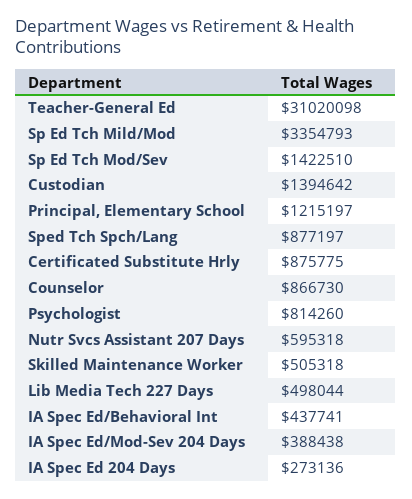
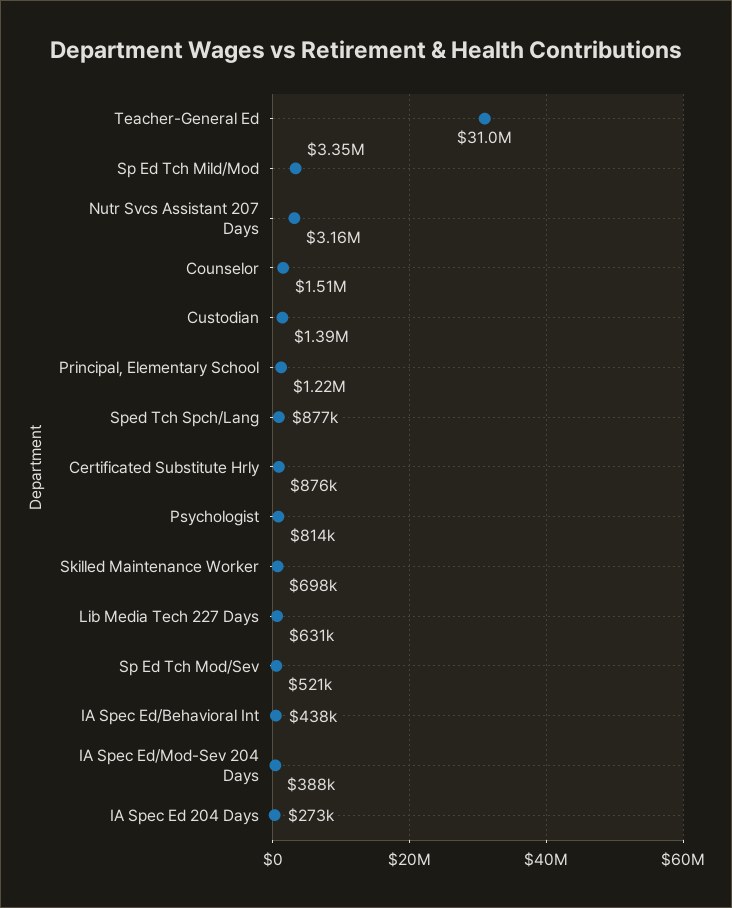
  {
    "Teacher-General Ed": 31020098,
    "Sp Ed Tch Mild/Mod": 3354793,
-   "Sp Ed Tch Mod/Sev": 1422510,
+   "Sp Ed Tch Mod/Sev": 521000,
    "Custodian": 1394642,
    "Principal, Elementary School": 1215197,
    "Sped Tch Spch/Lang": 877197,
    "Certificated Substitute Hrly": 875775,
-   "Counselor": 866730,
+   "Counselor": 1510000,
    "Psychologist": 814260,
-   "Nutr Svcs Assistant 207 Days": 595318,
+   "Nutr Svcs Assistant 207 Days": 3160000,
-   "Skilled Maintenance Worker": 505318,
+   "Skilled Maintenance Worker": 698000,
-   "Lib Media Tech 227 Days": 498044,
+   "Lib Media Tech 227 Days": 631000,
    "IA Spec Ed/Behavioral Int": 437741,
    "IA Spec Ed/Mod-Sev 204 Days": 388438,
    "IA Spec Ed 204 Days": 273136
  }

